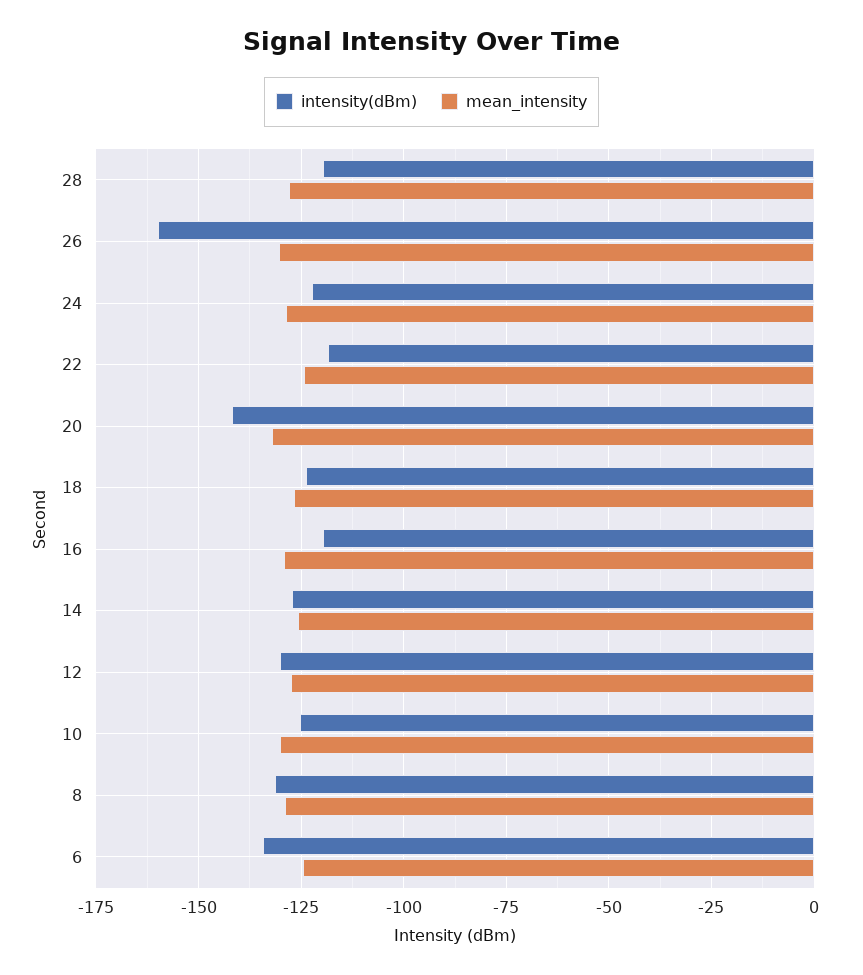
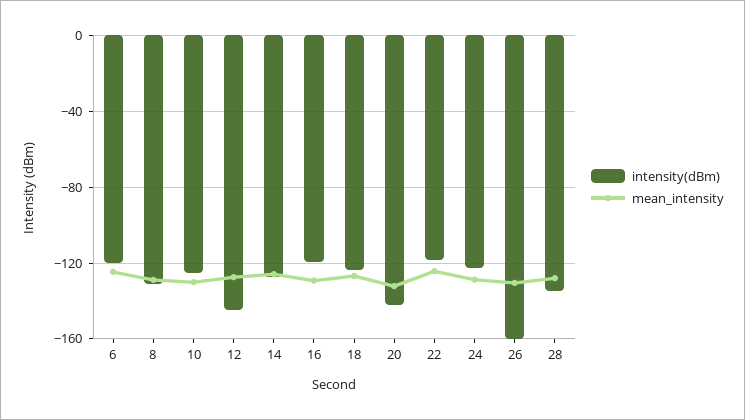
  {
    "intensity(dBm)": {
-     "28": -120,
+     "28": -135,
      "26": -160,
      "24": -122.5,
      "22": -117.5,
      "20": -142.5,
      "18": -125,
      "16": -120,
      "14": -127.5,
-     "12": -130,
+     "12": -145,
      "10": -125,
      "8": -132.5,
-     "6": -135
+     "6": -120
    },
    "mean_intensity": {
      "28": -127.5,
      "26": -130,
      "24": -127.5,
      "22": -125,
      "20": -132.5,
      "18": -127.5,
      "16": -130,
      "14": -125,
      "12": -127.5,
      "10": -130,
      "8": -130,
      "6": -125
    }
  }

